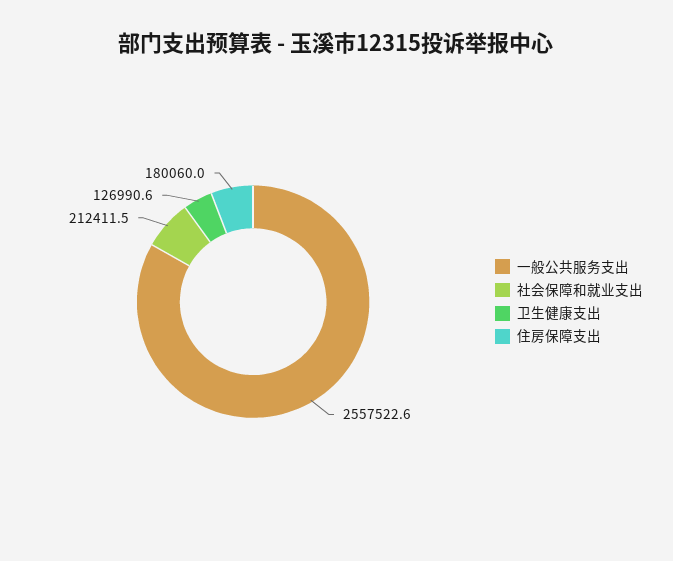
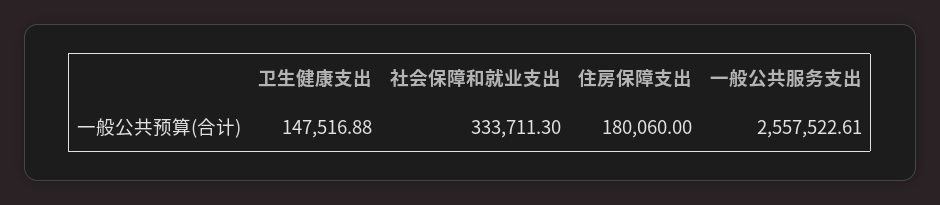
  {
    "一般公共服务支出": 2557522.61,
-   "社会保障和就业支出": 212411.5,
+   "社会保障和就业支出": 333711.3,
-   "卫生健康支出": 126990.6,
+   "卫生健康支出": 147516.88,
    "住房保障支出": 180060
  }

